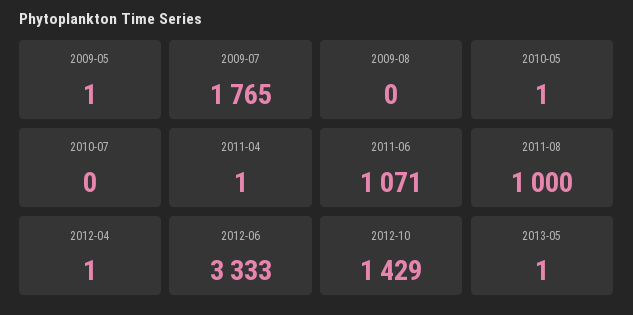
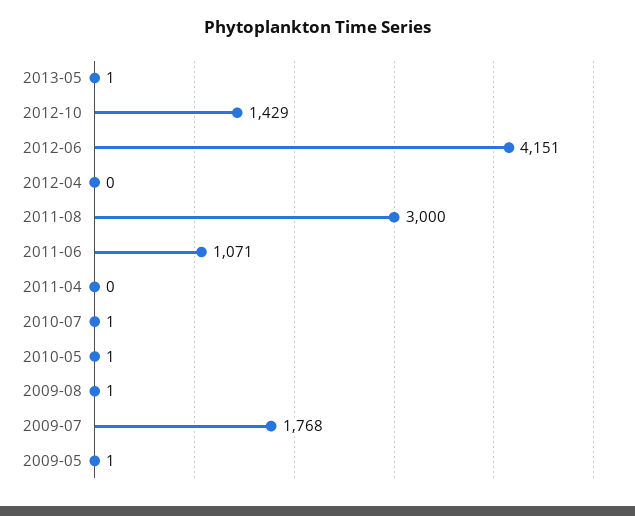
  {
    "2009-05": 1,
-   "2009-07": 1765,
+   "2009-07": 1768,
-   "2009-08": 0,
+   "2009-08": 1,
    "2010-05": 1,
-   "2010-07": 0,
+   "2010-07": 1,
-   "2011-04": 1,
+   "2011-04": 0,
    "2011-06": 1071,
-   "2011-08": 1000,
+   "2011-08": 3000,
-   "2012-04": 1,
+   "2012-04": 0,
-   "2012-06": 3333,
+   "2012-06": 4151,
    "2012-10": 1429,
    "2013-05": 1
  }

